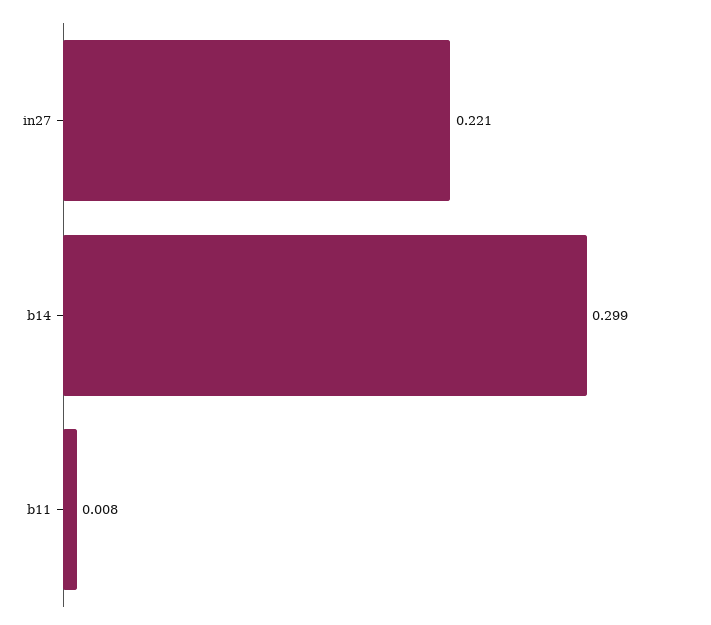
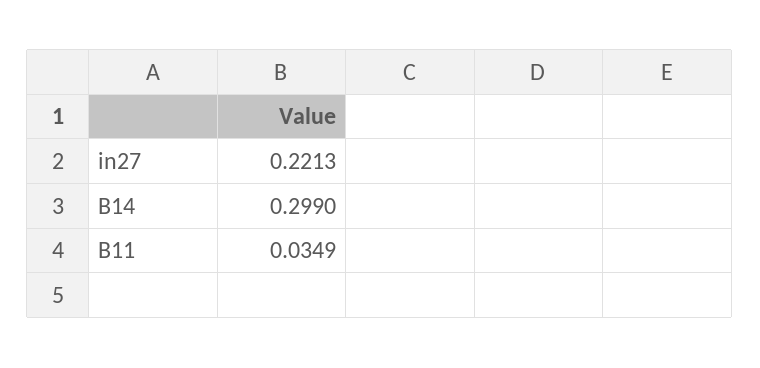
  {
    "in27": 0.2213,
    "b14": 0.299,
-   "b11": 0.008
+   "b11": 0.0349
  }

